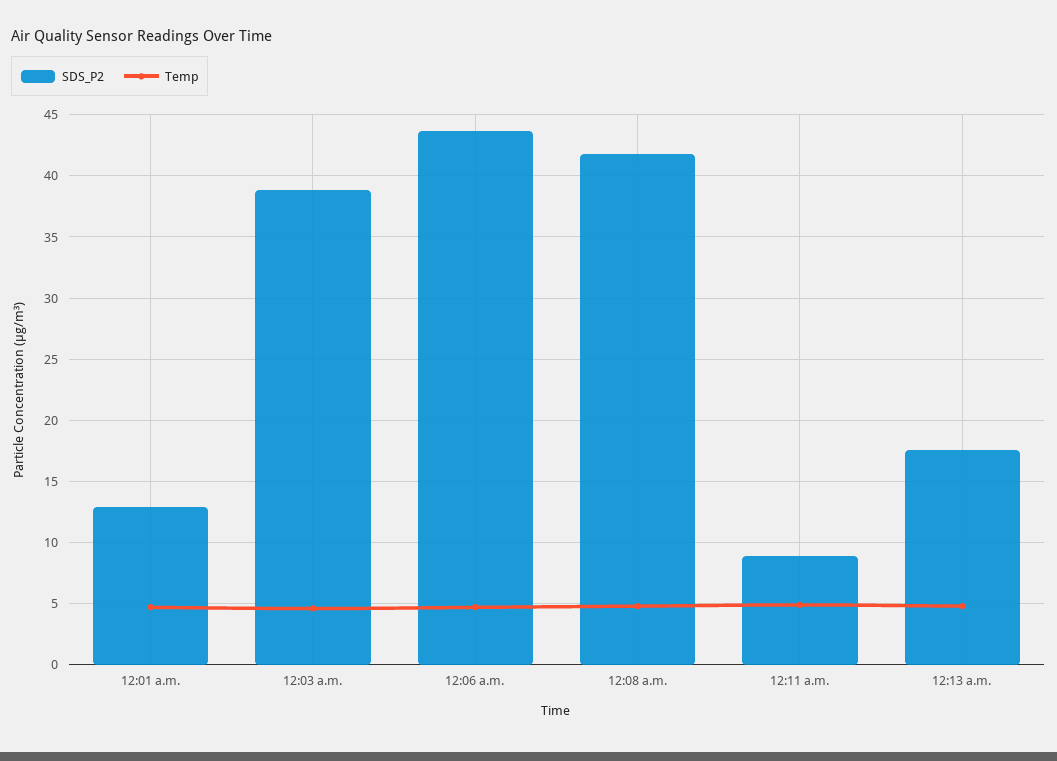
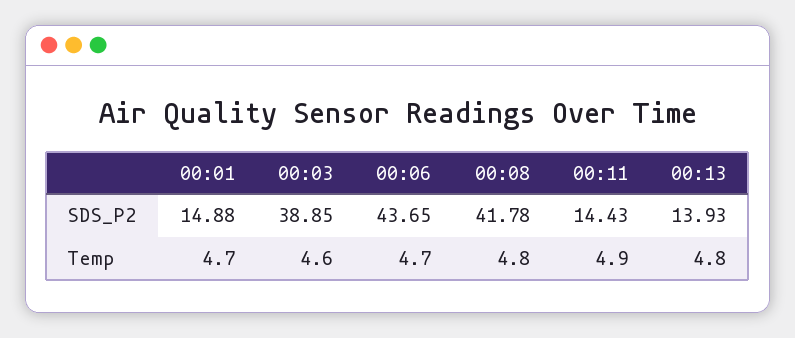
  {
    "SDS_P2": {
-     "12:01 a.m.": 13,
+     "12:01 a.m.": 14.88,
      "12:03 a.m.": 38.85,
      "12:06 a.m.": 43.65,
      "12:08 a.m.": 41.78,
-     "12:11 a.m.": 9,
+     "12:11 a.m.": 14.43,
-     "12:13 a.m.": 17.5
+     "12:13 a.m.": 13.93
    },
    "Temp": {
      "12:01 a.m.": 4.7,
      "12:03 a.m.": 4.6,
      "12:06 a.m.": 4.7,
      "12:08 a.m.": 4.8,
      "12:11 a.m.": 4.9,
      "12:13 a.m.": 4.8
    }
  }

